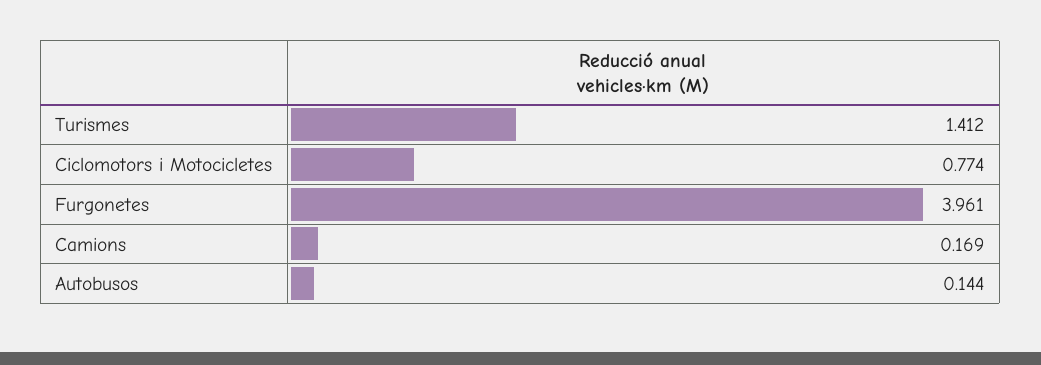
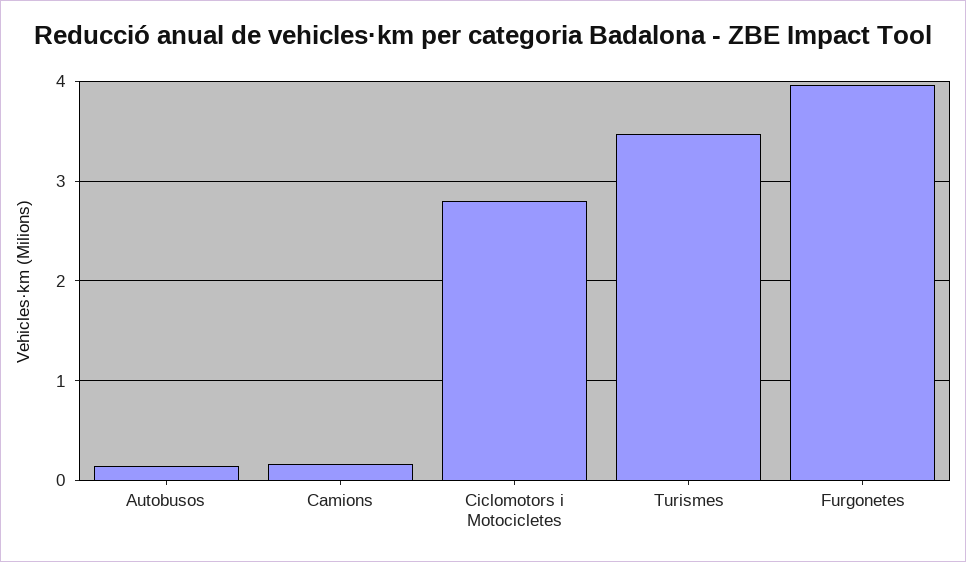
  {
-   "Turismes": 1.412,
+   "Turismes": 3.5,
-   "Ciclomotors i Motocicletes": 0.774,
+   "Ciclomotors i Motocicletes": 2.8,
    "Furgonetes": 3.961,
    "Camions": 0.169,
    "Autobusos": 0.144
  }

